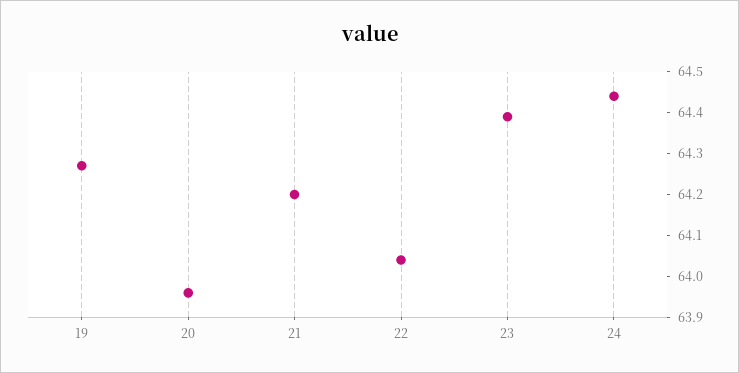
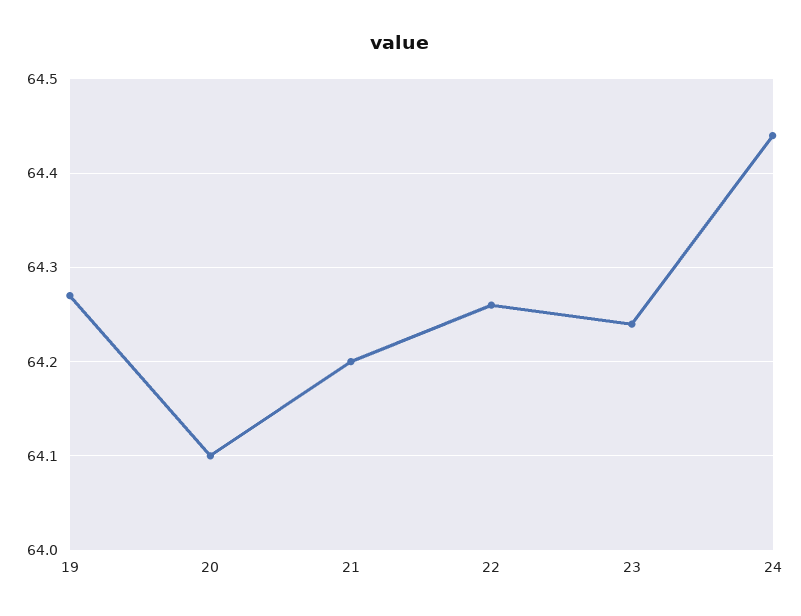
  {
    "19": 64.27,
-   "20": 63.95,
+   "20": 64.1,
    "21": 64.2,
-   "22": 64.05,
+   "22": 64.26,
-   "23": 64.4,
+   "23": 64.24,
    "24": 64.44
  }

